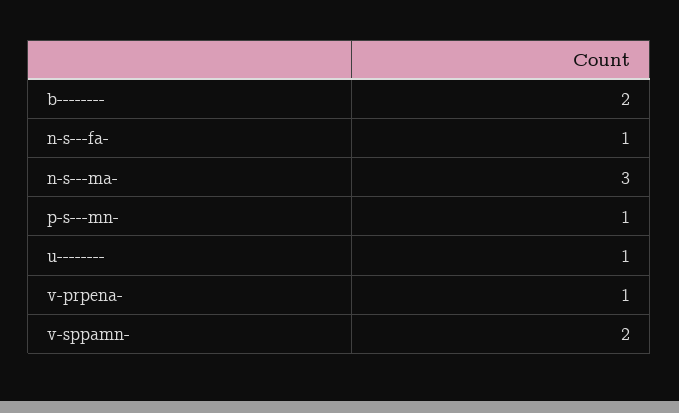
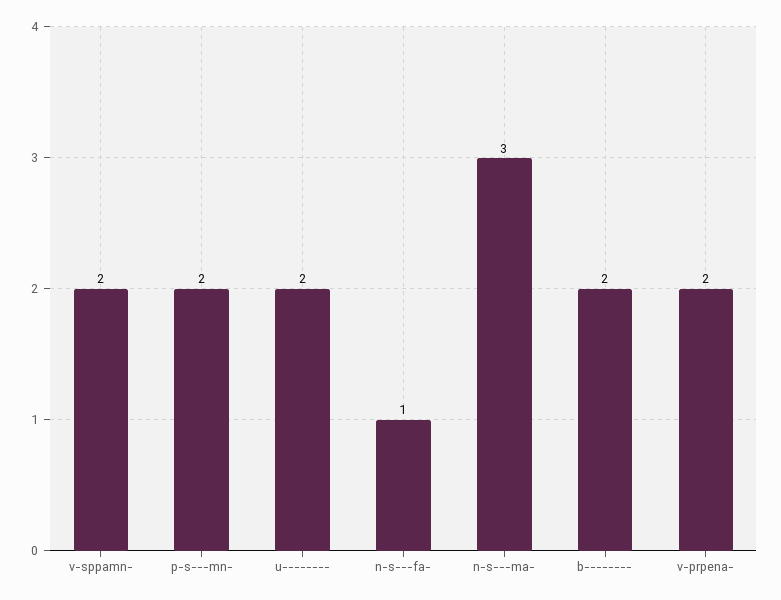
  {
    "b--------": 2,
    "n-s---fa-": 1,
    "n-s---ma-": 3,
-   "p-s---mn-": 1,
+   "p-s---mn-": 2,
-   "u--------": 1,
+   "u--------": 2,
-   "v-prpena-": 1,
+   "v-prpena-": 2,
    "v-sppamn-": 2
  }

